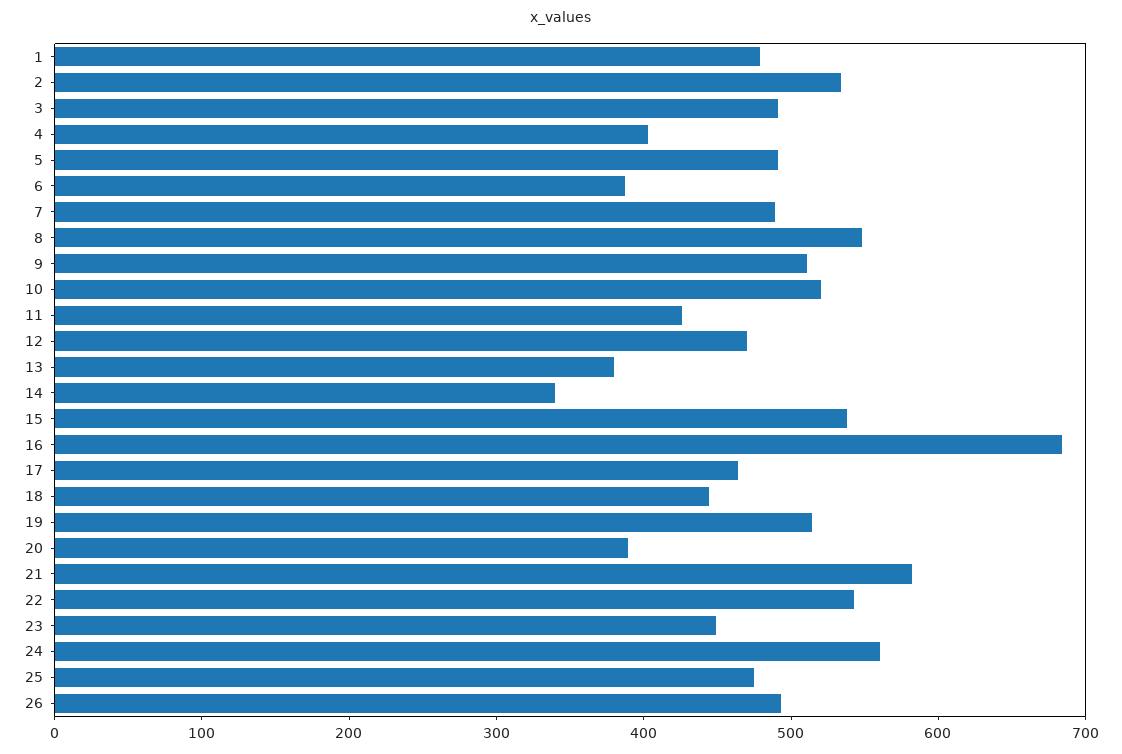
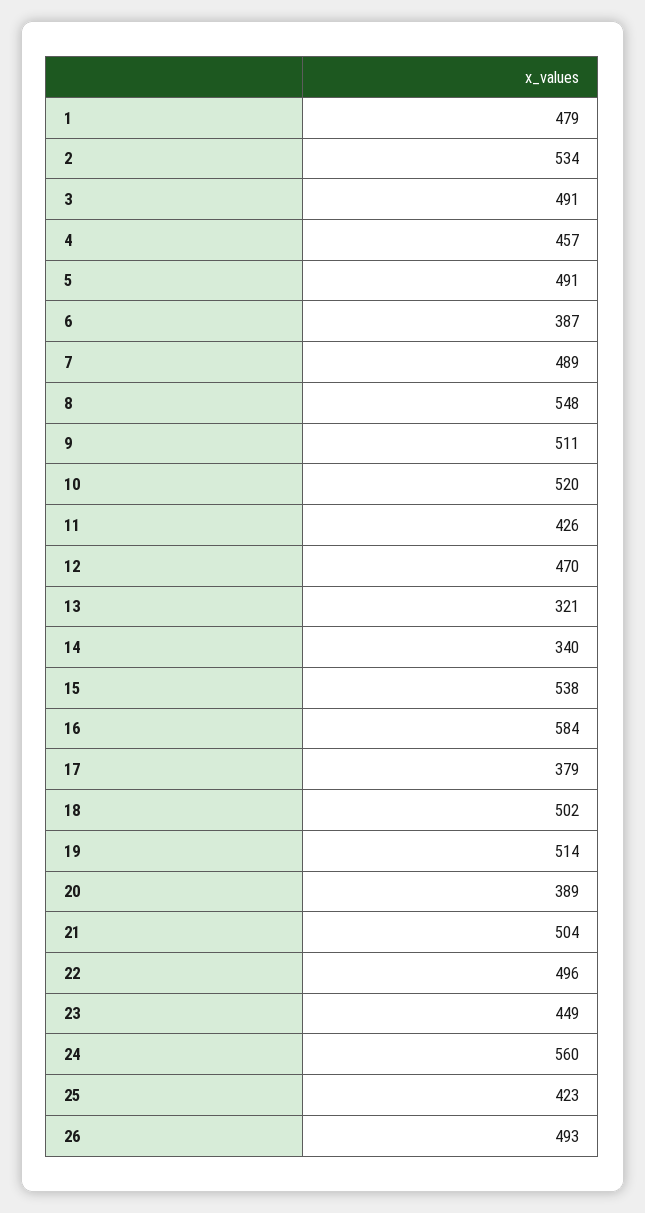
  {
    "1": 479,
    "2": 534,
    "3": 491,
-   "4": 400,
+   "4": 457,
    "5": 491,
    "6": 387,
    "7": 489,
    "8": 548,
    "9": 511,
    "10": 520,
    "11": 426,
    "12": 470,
-   "13": 380,
+   "13": 321,
    "14": 340,
    "15": 538,
-   "16": 680,
+   "16": 584,
-   "17": 460,
+   "17": 379,
-   "18": 440,
+   "18": 502,
    "19": 514,
    "20": 389,
-   "21": 580,
+   "21": 504,
-   "22": 540,
+   "22": 496,
    "23": 449,
    "24": 560,
-   "25": 480,
+   "25": 423,
    "26": 493
  }

